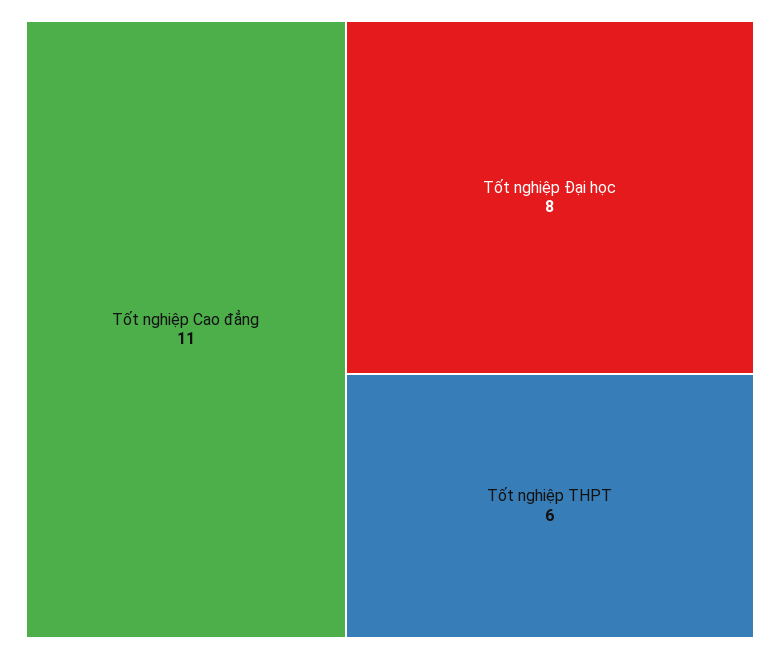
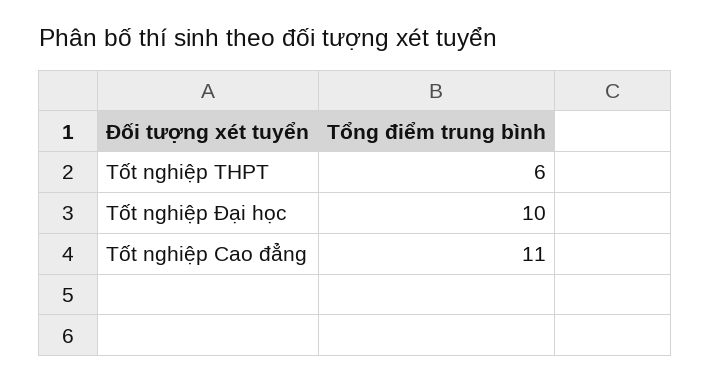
  {
    "Tốt nghiệp Cao đẳng": 11,
-   "Tốt nghiệp Đại học": 8,
+   "Tốt nghiệp Đại học": 10,
    "Tốt nghiệp THPT": 6
  }

